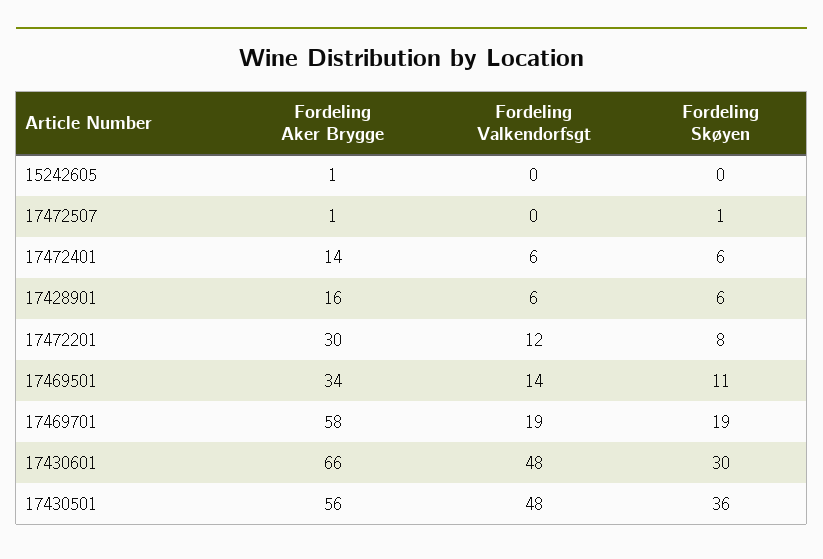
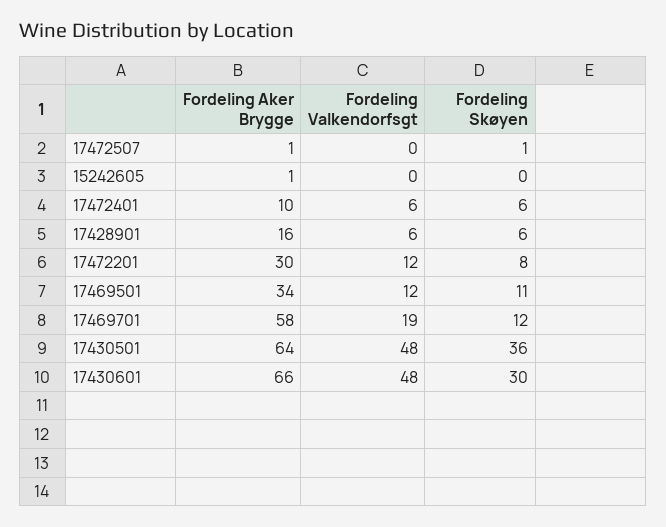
  {
    "Fordeling Aker Brygge": {
      "15242605": 1,
      "17472507": 1,
-     "17472401": 14,
+     "17472401": 10,
      "17428901": 16,
      "17472201": 30,
      "17469501": 34,
      "17469701": 58,
      "17430601": 66,
-     "17430501": 56
+     "17430501": 64
    },
    "Fordeling Valkendorfsgt": {
      "15242605": 0,
      "17472507": 0,
      "17472401": 6,
      "17428901": 6,
      "17472201": 12,
-     "17469501": 14,
+     "17469501": 12,
      "17469701": 19,
      "17430601": 48,
      "17430501": 48
    },
    "Fordeling Skøyen": {
      "15242605": 0,
      "17472507": 1,
      "17472401": 6,
      "17428901": 6,
      "17472201": 8,
      "17469501": 11,
-     "17469701": 19,
+     "17469701": 12,
      "17430601": 30,
      "17430501": 36
    }
  }

